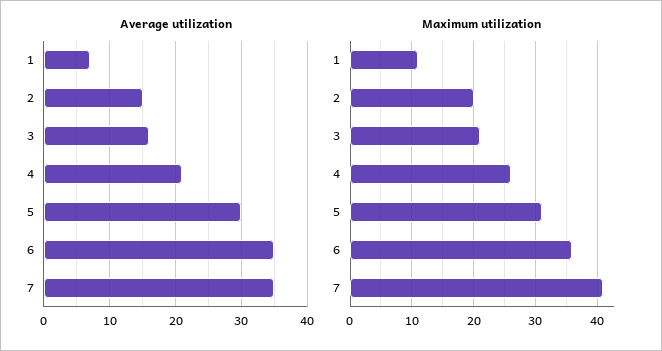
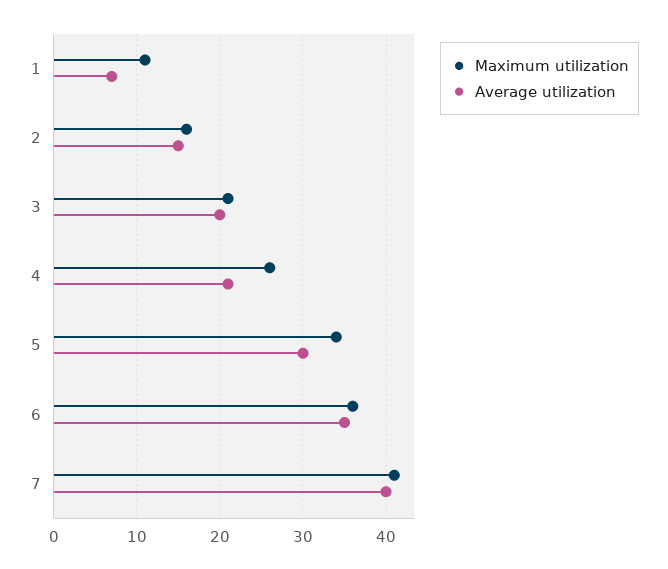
  {
    "Average utilization": {
      "1": 7,
      "2": 15,
-     "3": 16,
+     "3": 20,
      "4": 21,
      "5": 30,
      "6": 35,
-     "7": 35
+     "7": 40
    },
    "Maximum utilization": {
      "1": 11,
-     "2": 20,
+     "2": 16,
      "3": 21,
      "4": 26,
-     "5": 31,
+     "5": 34,
      "6": 36,
      "7": 41
    }
  }

